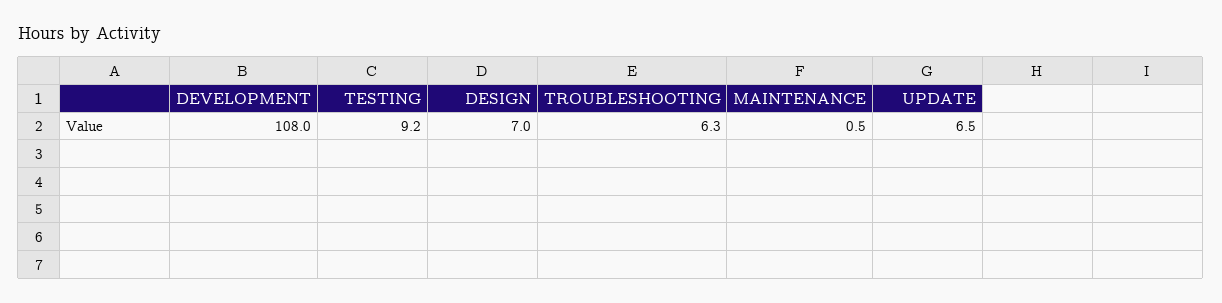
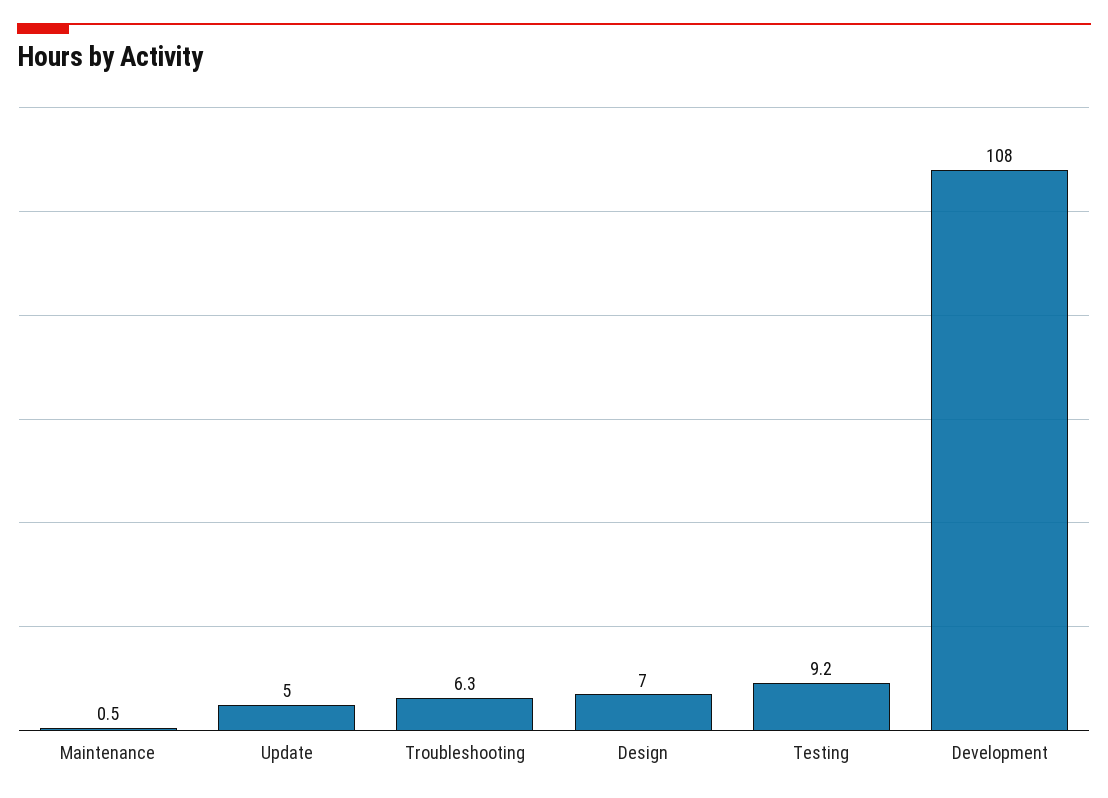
  {
    "DEVELOPMENT": 108,
    "TESTING": 9.2,
    "DESIGN": 7,
    "TROUBLESHOOTING": 6.3,
    "MAINTENANCE": 0.5,
-   "UPDATE": 6.5
+   "UPDATE": 5
  }

